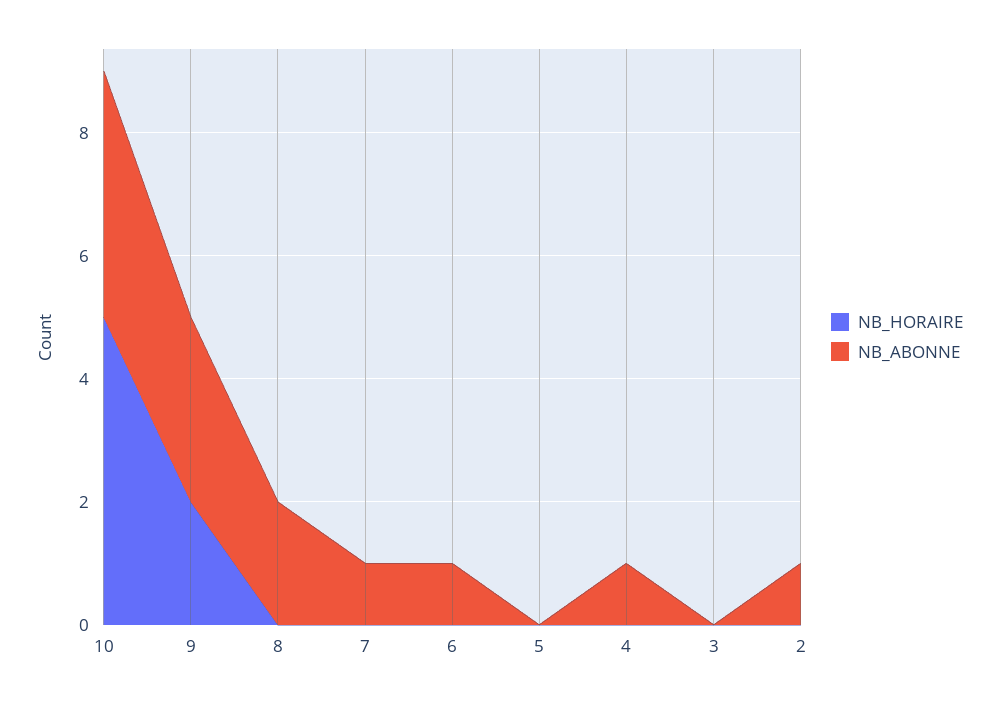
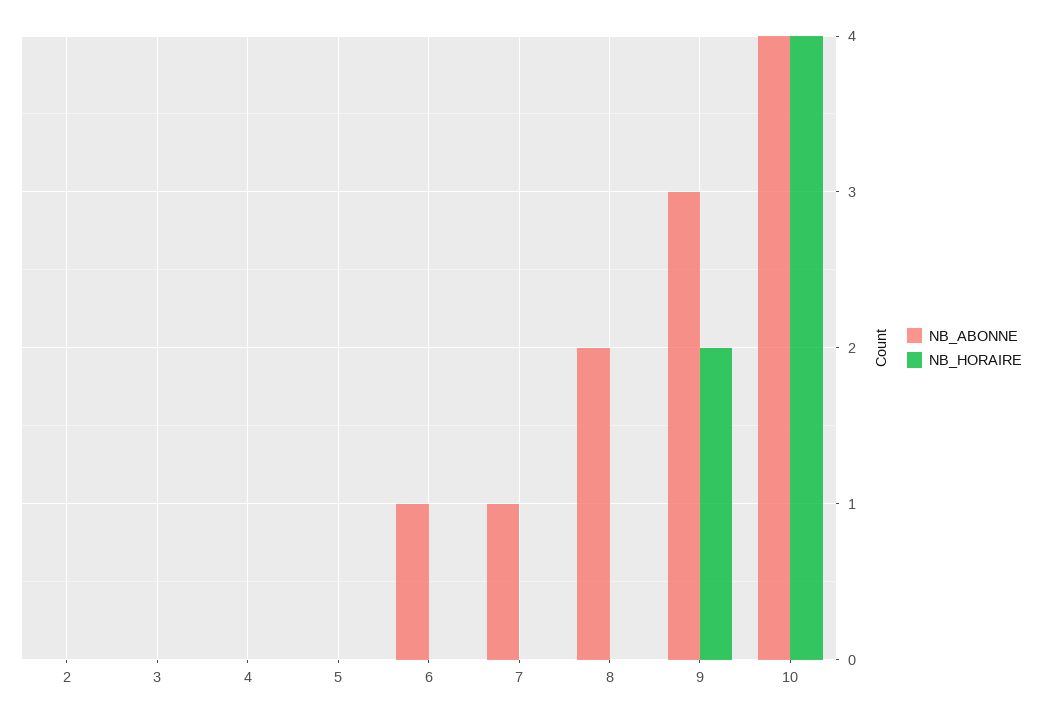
  {
    "NB_HORAIRE": {
-     "10": 5,
+     "10": 4,
      "9": 2,
      "8": 0,
      "7": 0,
      "6": 0,
      "5": 0,
      "4": 0,
      "3": 0,
      "2": 0
    },
    "NB_ABONNE": {
      "10": 4,
      "9": 3,
      "8": 2,
      "7": 1,
      "6": 1,
      "5": 0,
-     "4": 1,
+     "4": 0,
      "3": 0,
-     "2": 1
+     "2": 0
    }
  }

